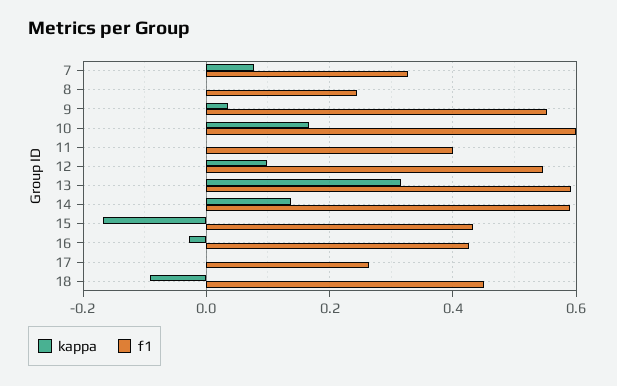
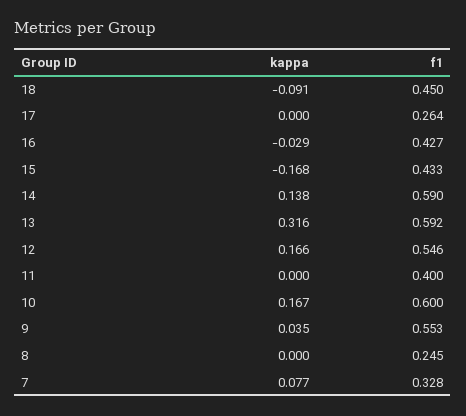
  {
    "kappa": {
      "7": 0.077,
      "8": 0,
      "9": 0.035,
      "10": 0.167,
      "11": 0,
-     "12": 0.1,
+     "12": 0.166,
      "13": 0.316,
      "14": 0.138,
      "15": -0.168,
      "16": -0.029,
      "17": 0,
      "18": -0.091
    },
    "f1": {
      "7": 0.328,
      "8": 0.245,
      "9": 0.553,
      "10": 0.6,
      "11": 0.4,
      "12": 0.546,
      "13": 0.592,
      "14": 0.59,
      "15": 0.433,
      "16": 0.427,
      "17": 0.264,
      "18": 0.45
    }
  }

